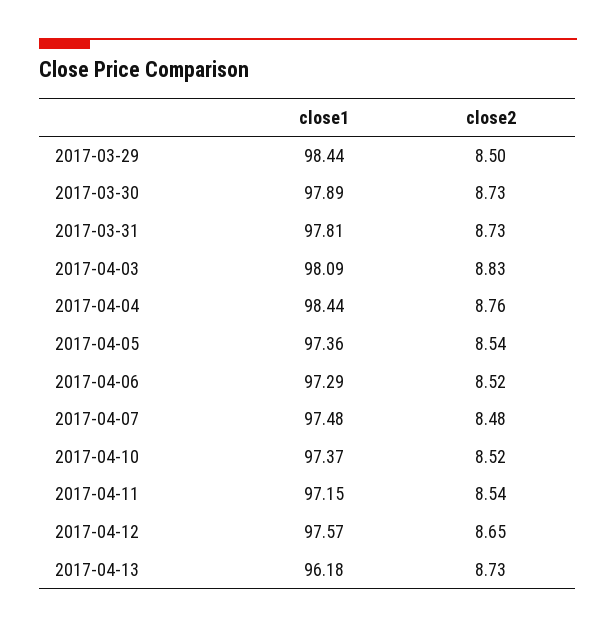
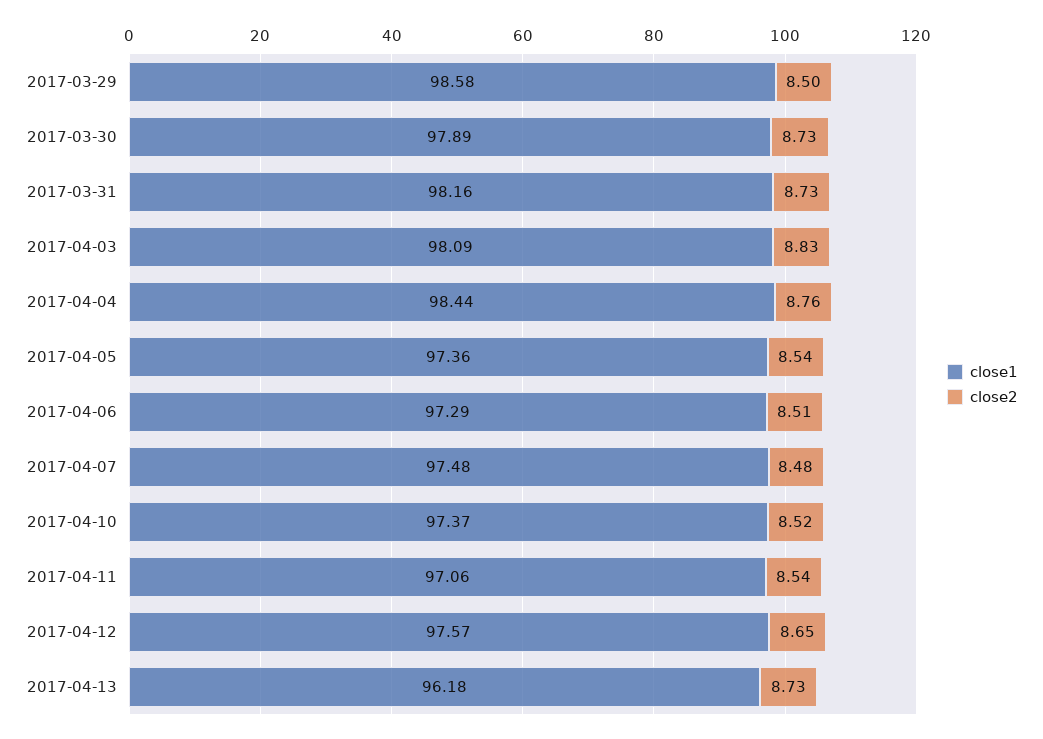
  {
    "close1": {
-     "2017-03-29": 98.44,
+     "2017-03-29": 98.58,
      "2017-03-30": 97.89,
-     "2017-03-31": 97.81,
+     "2017-03-31": 98.16,
      "2017-04-03": 98.09,
      "2017-04-04": 98.44,
      "2017-04-05": 97.36,
      "2017-04-06": 97.29,
      "2017-04-07": 97.48,
      "2017-04-10": 97.37,
-     "2017-04-11": 97.15,
+     "2017-04-11": 97.06,
      "2017-04-12": 97.57,
      "2017-04-13": 96.18
    },
    "close2": {
      "2017-03-29": 8.5,
      "2017-03-30": 8.73,
      "2017-03-31": 8.73,
      "2017-04-03": 8.83,
      "2017-04-04": 8.76,
      "2017-04-05": 8.54,
-     "2017-04-06": 8.52,
+     "2017-04-06": 8.51,
      "2017-04-07": 8.48,
      "2017-04-10": 8.52,
      "2017-04-11": 8.54,
      "2017-04-12": 8.65,
      "2017-04-13": 8.73
    }
  }

